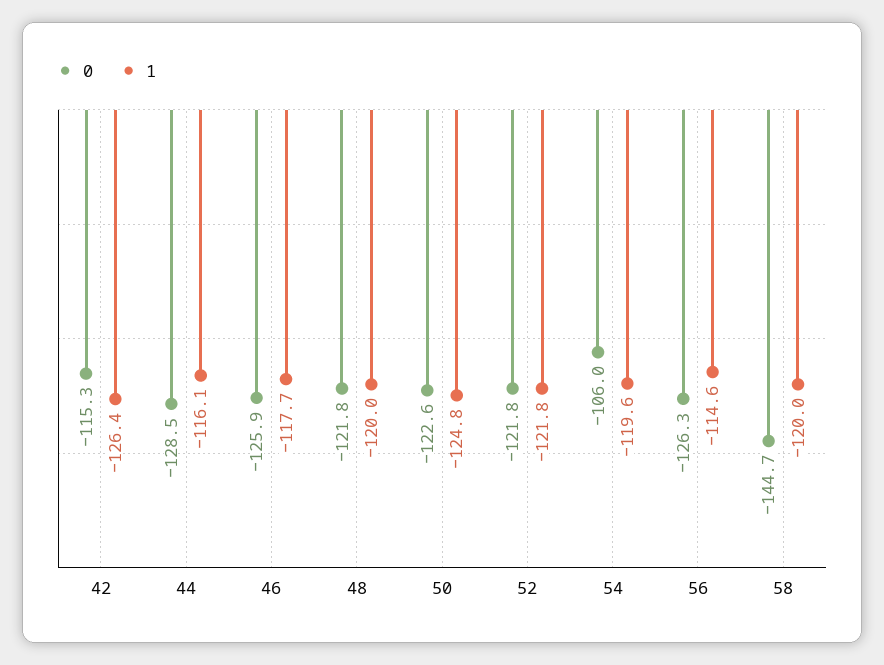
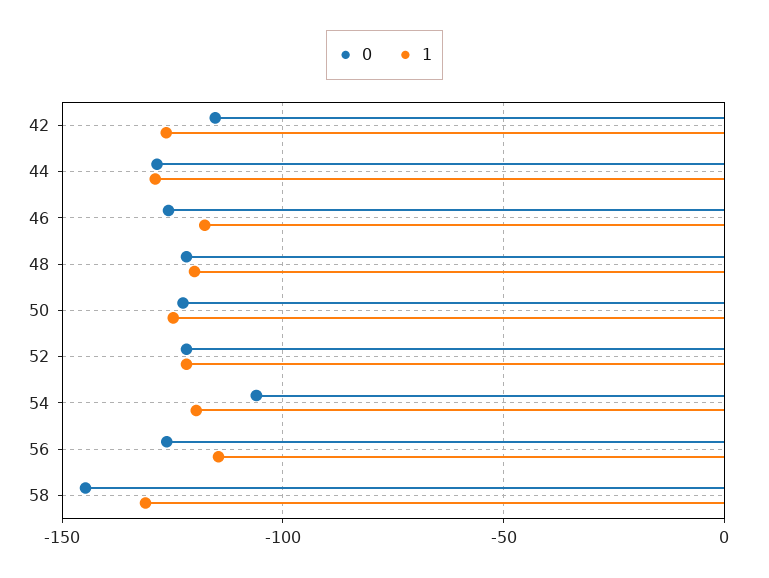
  {
    "0": {
      "42": -115.3,
      "44": -128.5,
      "46": -125.9,
      "48": -121.8,
      "50": -122.6,
      "52": -121.8,
      "54": -106,
      "56": -126.3,
      "58": -144.7
    },
    "1": {
      "42": -126.4,
-     "44": -116.1,
+     "44": -130,
      "46": -117.7,
      "48": -120,
      "50": -124.8,
      "52": -121.8,
      "54": -119.6,
      "56": -114.6,
-     "58": -120
+     "58": -130
    }
  }

